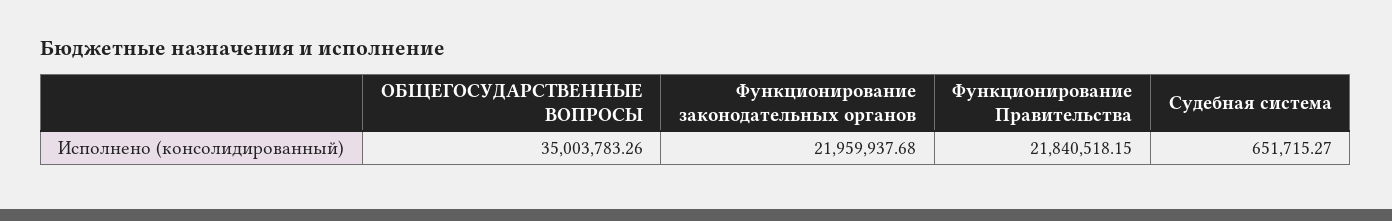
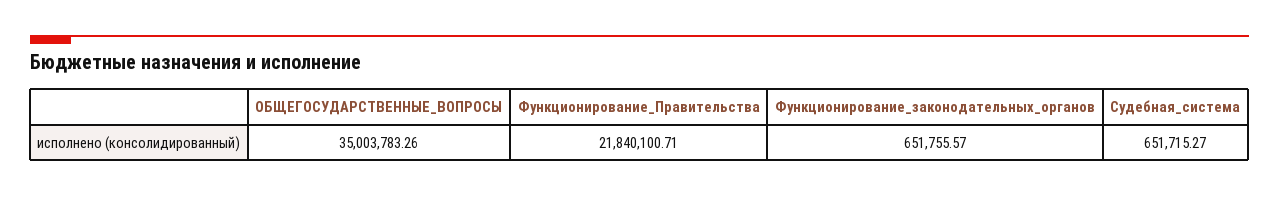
  {
    "ОБЩЕГОСУДАРСТВЕННЫЕ ВОПРОСЫ": 35003783.26,
-   "Функционирование законодательных органов": 21959937.68,
+   "Функционирование законодательных органов": 651755.57,
-   "Функционирование Правительства": 21840518.15,
+   "Функционирование Правительства": 21840100.71,
    "Судебная система": 651715.27
  }

